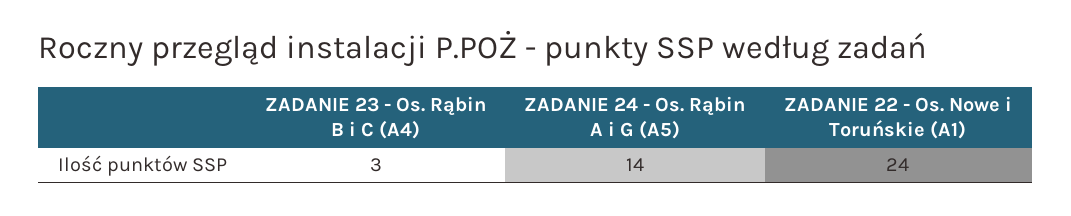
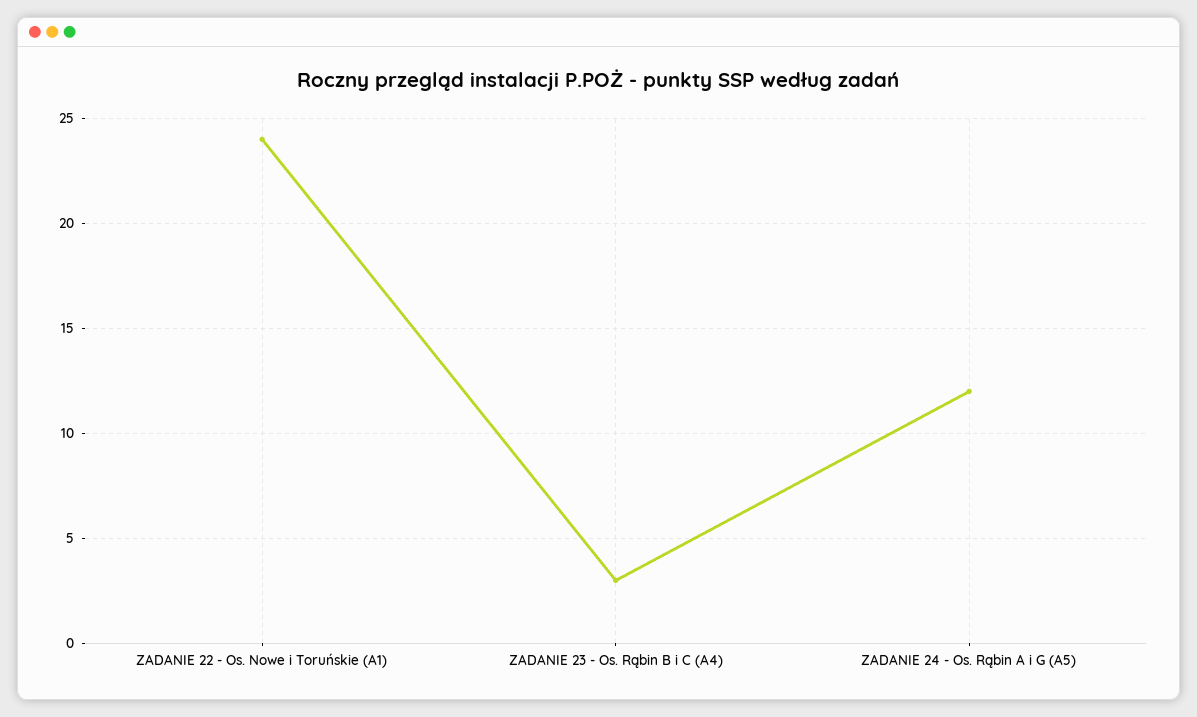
  {
    "ZADANIE 23 - Os. Rąbin B i C (A4)": 3,
-   "ZADANIE 24 - Os. Rąbin A i G (A5)": 14,
+   "ZADANIE 24 - Os. Rąbin A i G (A5)": 12,
    "ZADANIE 22 - Os. Nowe i Toruńskie (A1)": 24
  }

